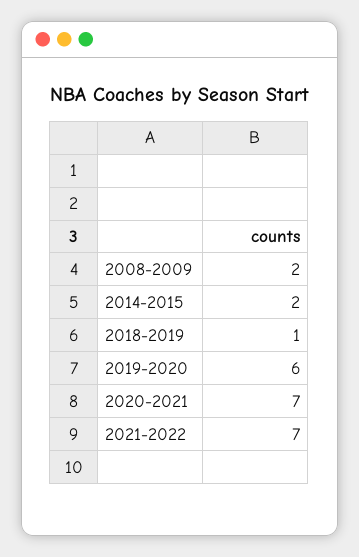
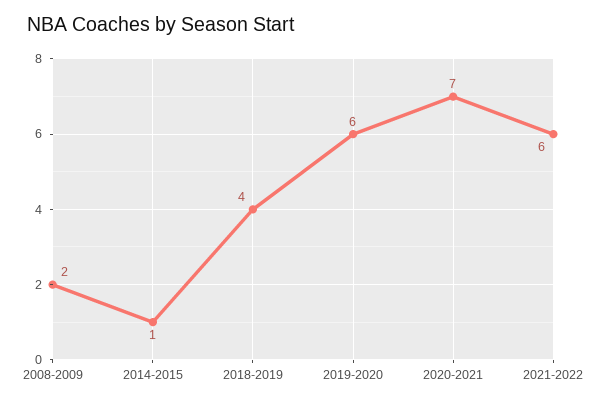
  {
    "2008-2009": 2,
-   "2014-2015": 2,
+   "2014-2015": 1,
-   "2018-2019": 1,
+   "2018-2019": 4,
    "2019-2020": 6,
    "2020-2021": 7,
-   "2021-2022": 7
+   "2021-2022": 6
  }

